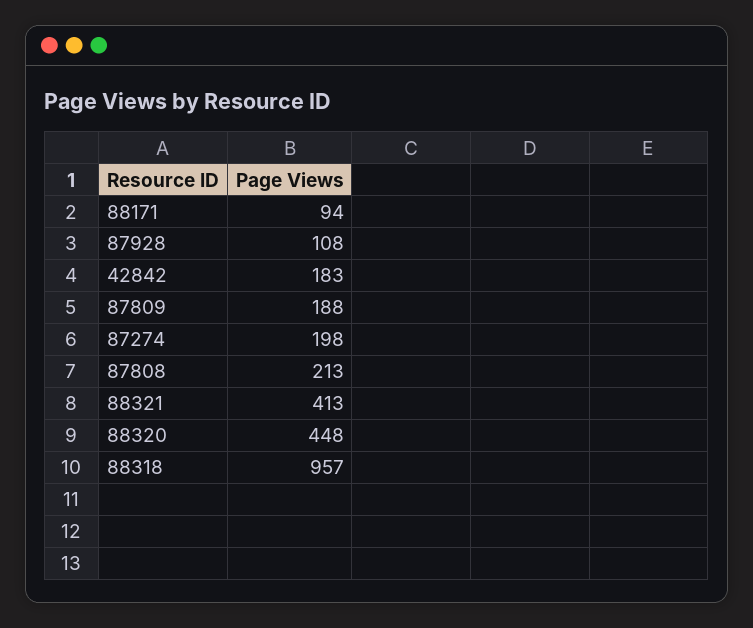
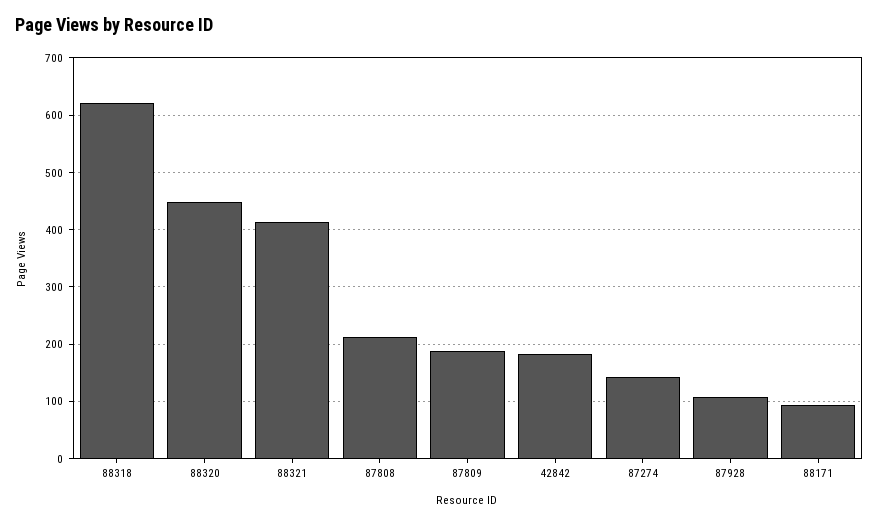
  {
    "88171": 94,
    "87928": 108,
    "42842": 183,
    "87809": 188,
-   "87274": 198,
+   "87274": 140,
    "87808": 213,
    "88321": 413,
    "88320": 448,
-   "88318": 957
+   "88318": 620
  }

